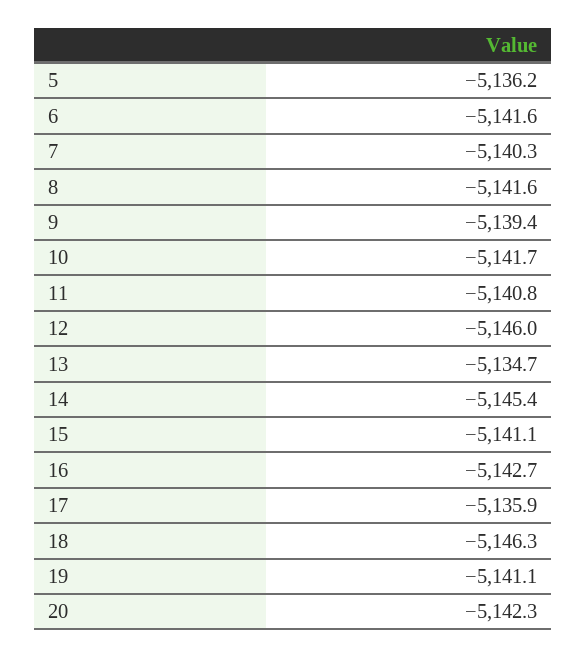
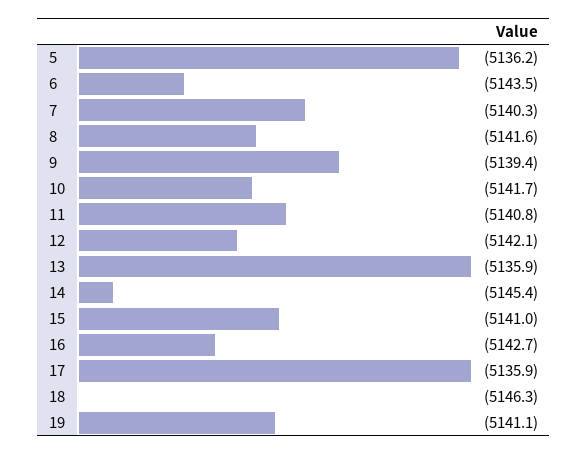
  {
    "5": -5136.2,
-   "6": -5141.6,
+   "6": -5143.5,
    "7": -5140.3,
    "8": -5141.6,
    "9": -5139.4,
    "10": -5141.7,
    "11": -5140.8,
-   "12": -5146,
+   "12": -5142.1,
-   "13": -5134.7,
+   "13": -5135.9,
    "14": -5145.4,
-   "15": -5141.1,
+   "15": -5141,
    "16": -5142.7,
    "17": -5135.9,
    "18": -5146.3,
-   "19": -5141.1,
+   "19": -5141.1
-   "20": -5142.3
  }

